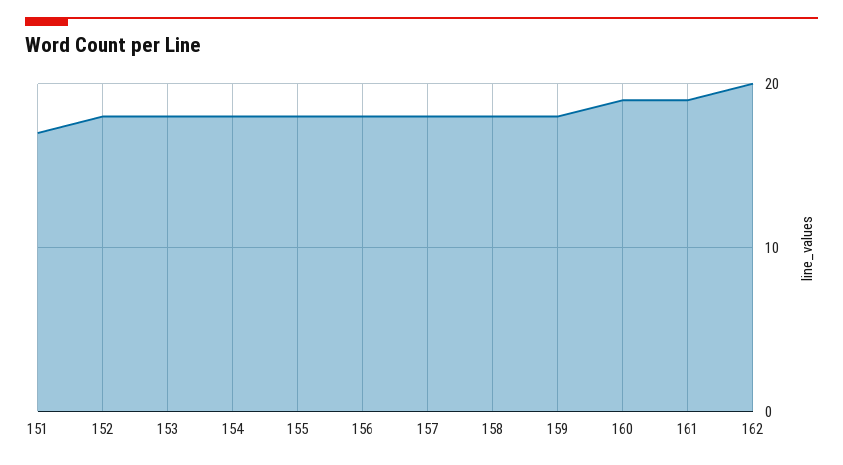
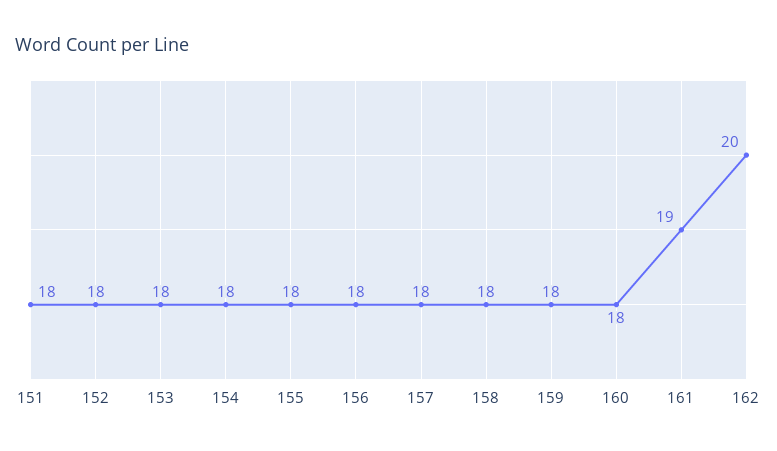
  {
-   "151": 17,
+   "151": 18,
    "152": 18,
    "153": 18,
    "154": 18,
    "155": 18,
    "156": 18,
    "157": 18,
    "158": 18,
    "159": 18,
-   "160": 19,
+   "160": 18,
    "161": 19,
    "162": 20
  }

